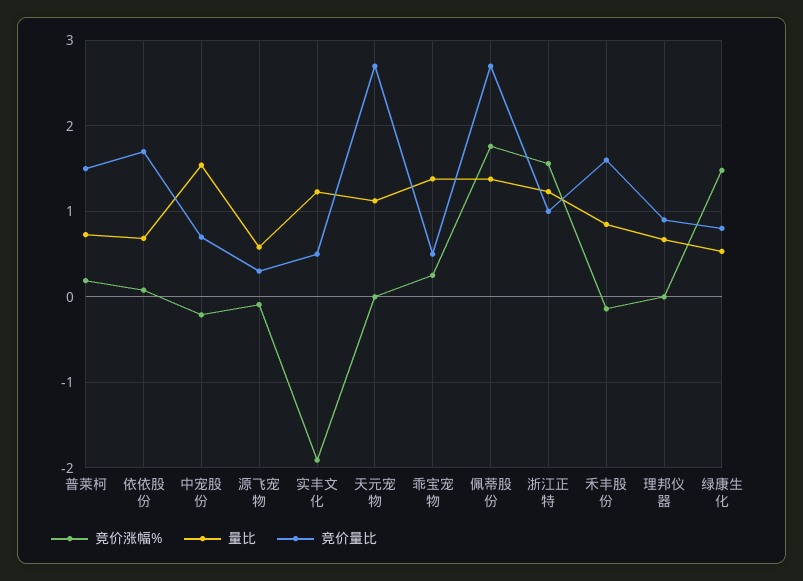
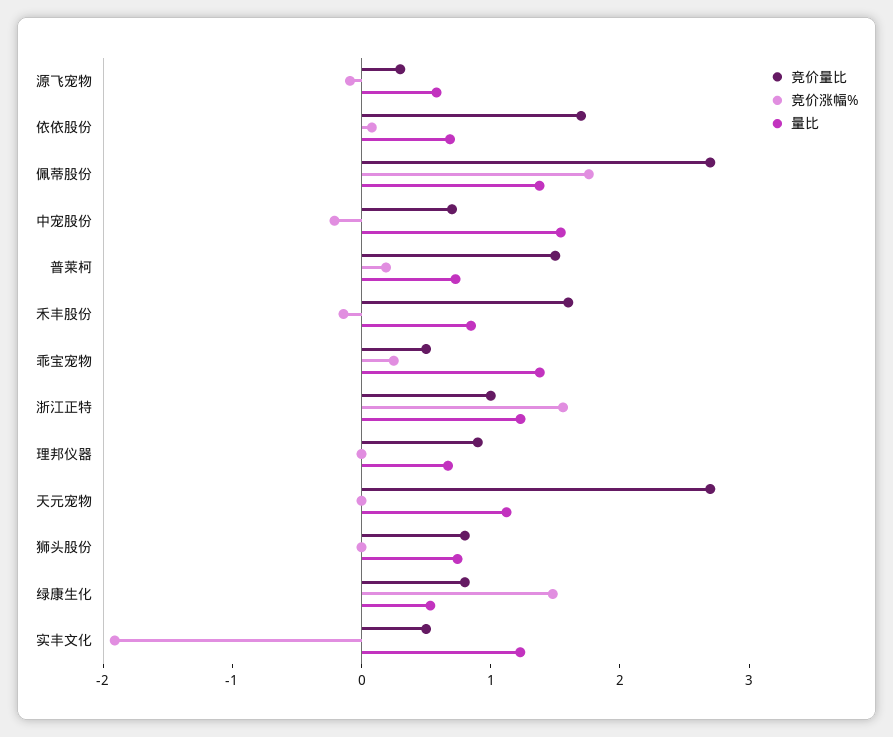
  {
    "竞价涨幅%": {
      "普莱柯": 0.2,
      "依依股份": 0.1,
      "中宠股份": -0.2,
      "源飞宠物": -0.1,
      "实丰文化": -1.9,
      "天元宠物": 0,
      "乖宝宠物": 0.3,
      "佩蒂股份": 1.8,
      "浙江正特": 1.6,
      "禾丰股份": -0.1,
      "理邦仪器": 0,
-     "绿康生化": 1.5
+     "绿康生化": 1.5,
+     "狮头股份": 0
    },
    "量比": {
      "普莱柯": 0.7,
      "依依股份": 0.7,
      "中宠股份": 1.5,
      "源飞宠物": 0.6,
      "实丰文化": 1.2,
      "天元宠物": 1.1,
      "乖宝宠物": 1.4,
      "佩蒂股份": 1.4,
      "浙江正特": 1.2,
      "禾丰股份": 0.8,
      "理邦仪器": 0.7,
-     "绿康生化": 0.5
+     "绿康生化": 0.5,
+     "狮头股份": 0.8
    },
    "竞价量比": {
      "普莱柯": 1.5,
      "依依股份": 1.7,
      "中宠股份": 0.7,
      "源飞宠物": 0.3,
      "实丰文化": 0.5,
      "天元宠物": 2.7,
      "乖宝宠物": 0.5,
      "佩蒂股份": 2.7,
      "浙江正特": 1,
      "禾丰股份": 1.6,
      "理邦仪器": 0.9,
-     "绿康生化": 0.8
+     "绿康生化": 0.8,
+     "狮头股份": 0.8
    }
  }

